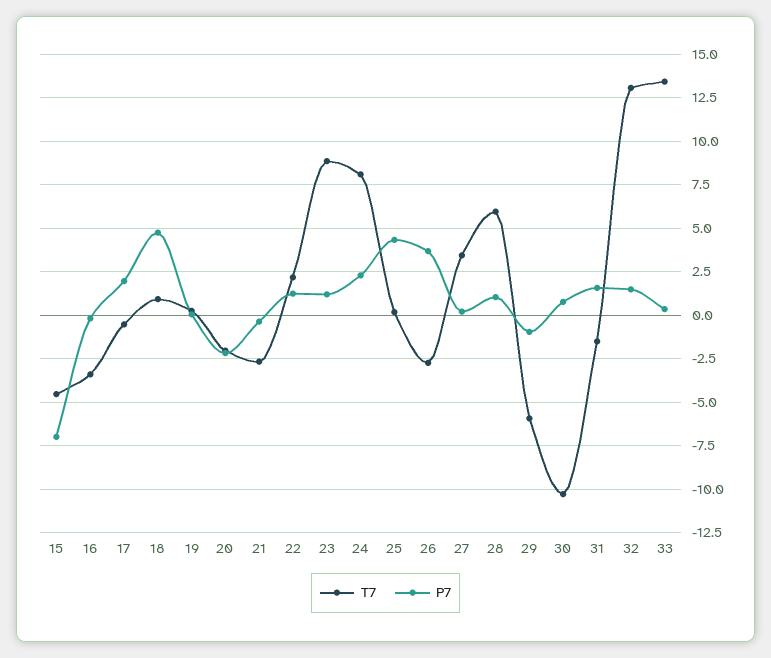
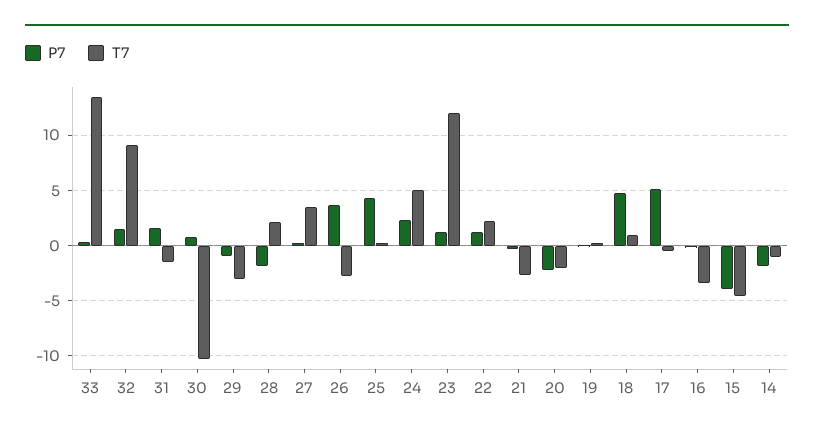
  {
    "T7": {
      "15": -4.5,
      "16": -3.5,
      "17": -0.5,
      "18": 1,
      "19": 0.5,
      "20": -2,
      "21": -2.5,
      "22": 2,
-     "23": 9,
+     "23": 12,
-     "24": 8,
+     "24": 5,
      "25": 0,
      "26": -2.5,
      "27": 3.5,
-     "28": 6,
+     "28": 2,
-     "29": -6,
+     "29": -3,
      "30": -10.5,
      "31": -1.5,
-     "32": 13,
+     "32": 9,
-     "33": 13.5
+     "33": 13.5,
+     "14": -1
    },
    "P7": {
-     "15": -7,
+     "15": -4,
      "16": 0,
-     "17": 2,
+     "17": 5,
      "18": 5,
      "19": 0,
      "20": -2,
      "21": -0.5,
      "22": 1.5,
      "23": 1,
      "24": 2.5,
      "25": 4.5,
      "26": 3.5,
      "27": 0,
-     "28": 1,
+     "28": -2,
      "29": -1,
      "30": 1,
      "31": 1.5,
      "32": 1.5,
-     "33": 0.5
+     "33": 0.5,
+     "14": -2
    }
  }

